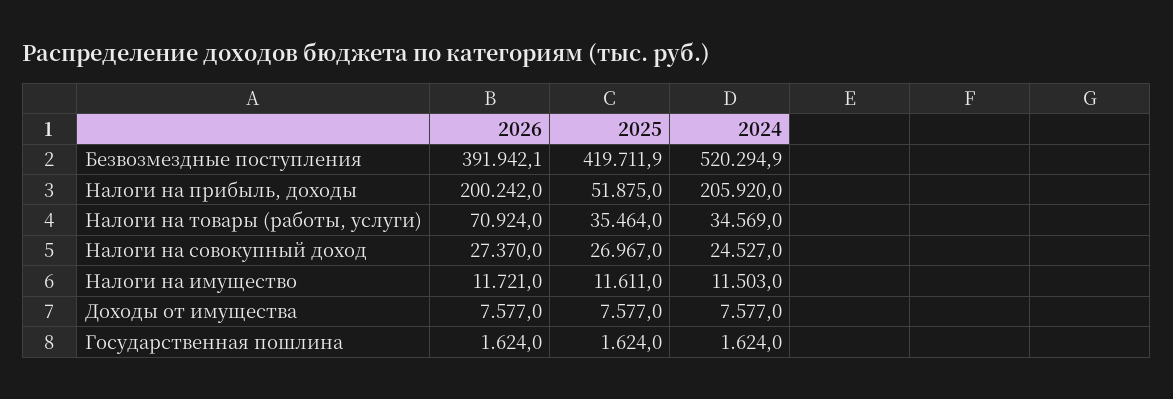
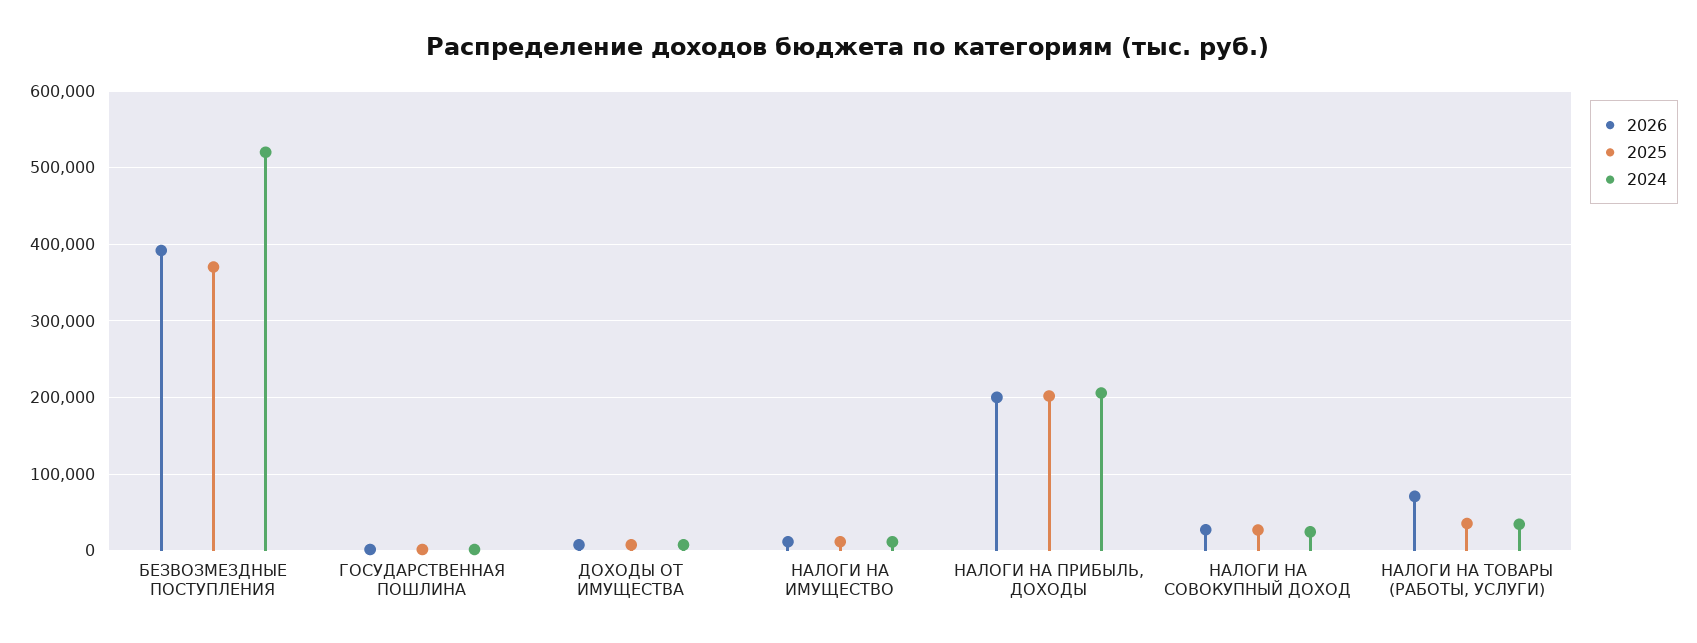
  {
    "2026": {
      "Безвозмездные поступления": 391942.1,
      "Налоги на прибыль, доходы": 200242,
      "Налоги на товары (работы, услуги)": 70924,
      "Налоги на совокупный доход": 27370,
      "Налоги на имущество": 11721,
      "Доходы от имущества": 7577,
      "Государственная пошлина": 1624
    },
    "2025": {
-     "Безвозмездные поступления": 419711.9,
+     "Безвозмездные поступления": 370000,
-     "Налоги на прибыль, доходы": 51875,
+     "Налоги на прибыль, доходы": 200000,
      "Налоги на товары (работы, услуги)": 35464,
      "Налоги на совокупный доход": 26967,
      "Налоги на имущество": 11611,
      "Доходы от имущества": 7577,
      "Государственная пошлина": 1624
    },
    "2024": {
      "Безвозмездные поступления": 520294.9,
      "Налоги на прибыль, доходы": 205920,
      "Налоги на товары (работы, услуги)": 34569,
      "Налоги на совокупный доход": 24527,
      "Налоги на имущество": 11503,
      "Доходы от имущества": 7577,
      "Государственная пошлина": 1624
    }
  }

